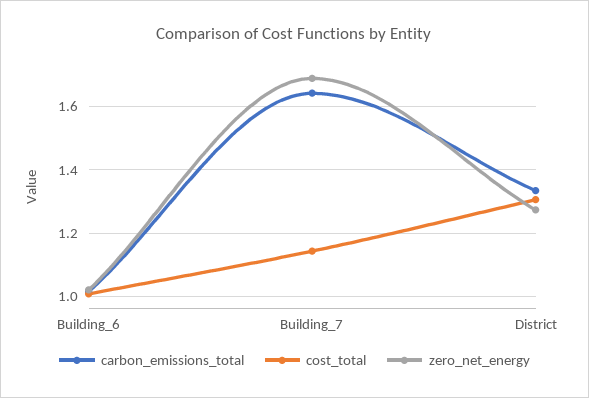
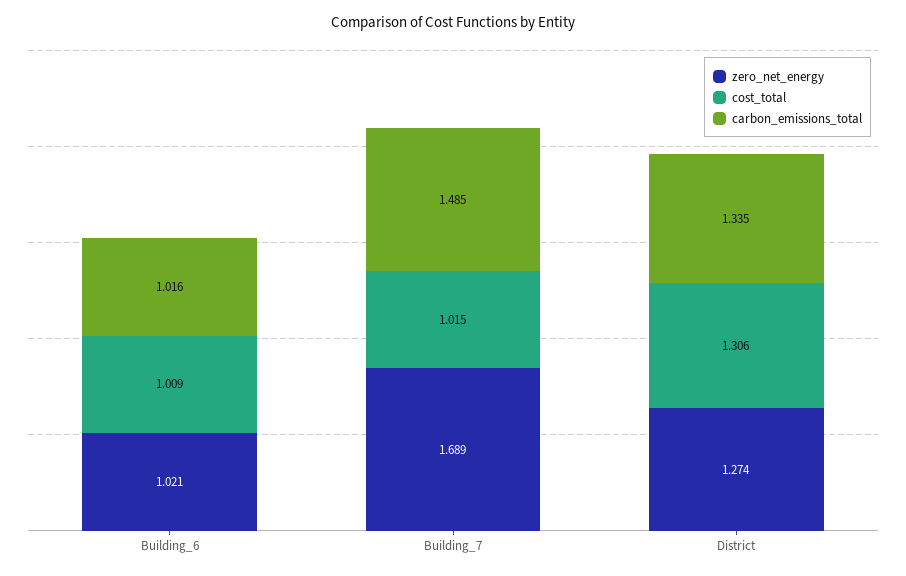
  {
    "carbon_emissions_total": {
      "Building_6": 1.016,
-     "Building_7": 1.64,
+     "Building_7": 1.485,
      "District": 1.335
    },
    "cost_total": {
      "Building_6": 1.009,
-     "Building_7": 1.14,
+     "Building_7": 1.015,
      "District": 1.306
    },
    "zero_net_energy": {
      "Building_6": 1.021,
      "Building_7": 1.689,
      "District": 1.274
    }
  }

